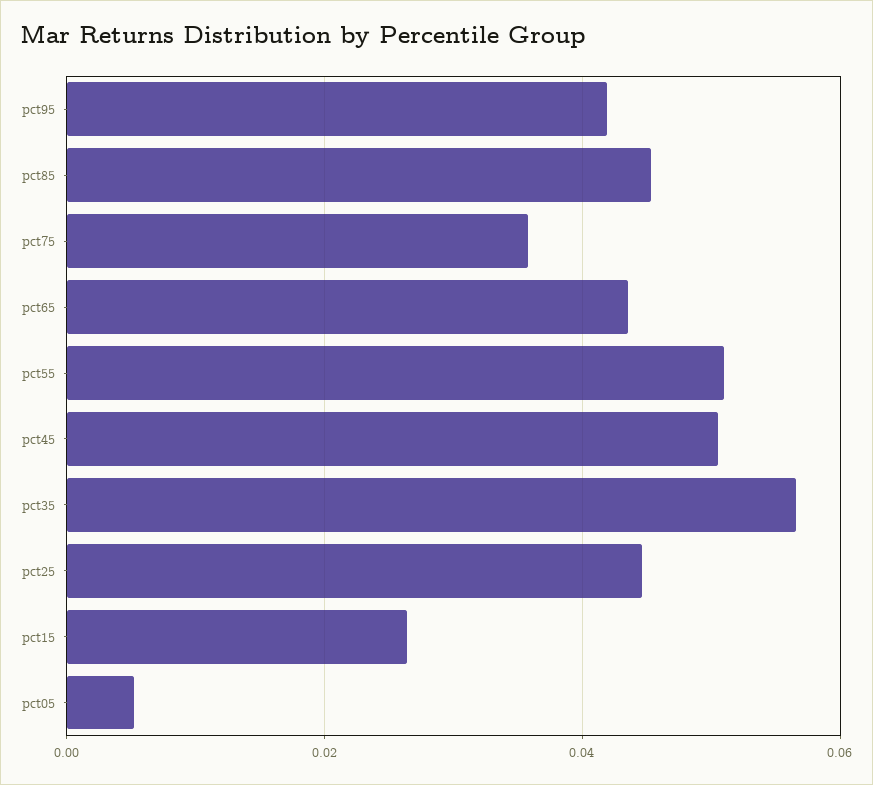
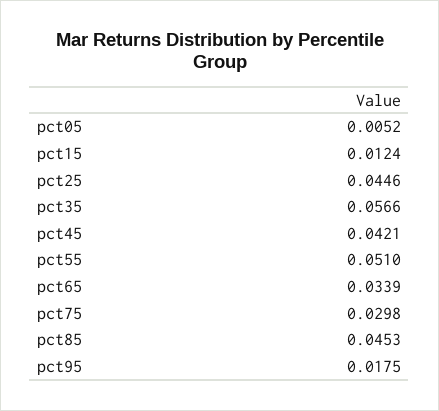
  {
-   "pct95": 0.042,
+   "pct95": 0.0175,
    "pct85": 0.0453,
-   "pct75": 0.036,
+   "pct75": 0.0298,
-   "pct65": 0.044,
+   "pct65": 0.0339,
    "pct55": 0.051,
-   "pct45": 0.05,
+   "pct45": 0.0421,
    "pct35": 0.0566,
    "pct25": 0.0446,
-   "pct15": 0.026,
+   "pct15": 0.0124,
    "pct05": 0.0052
  }

